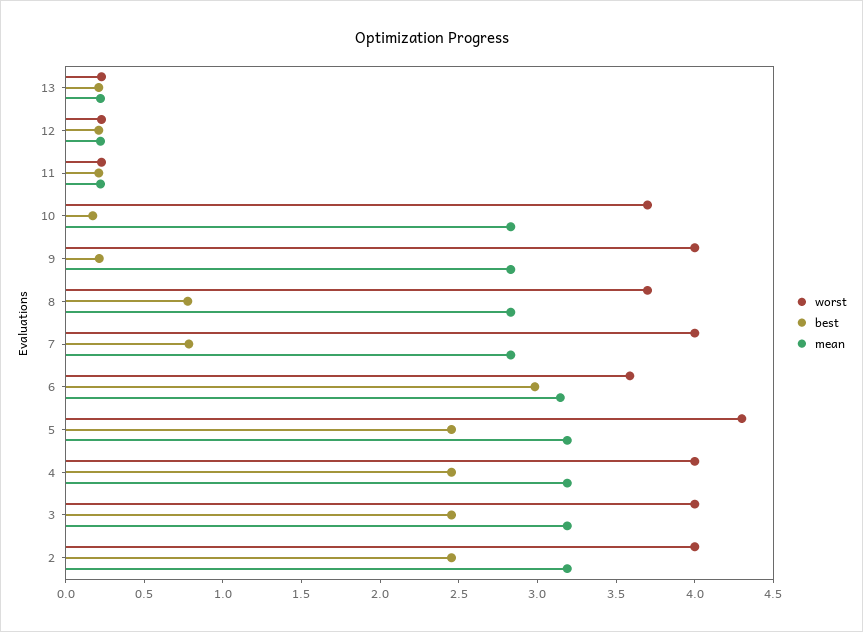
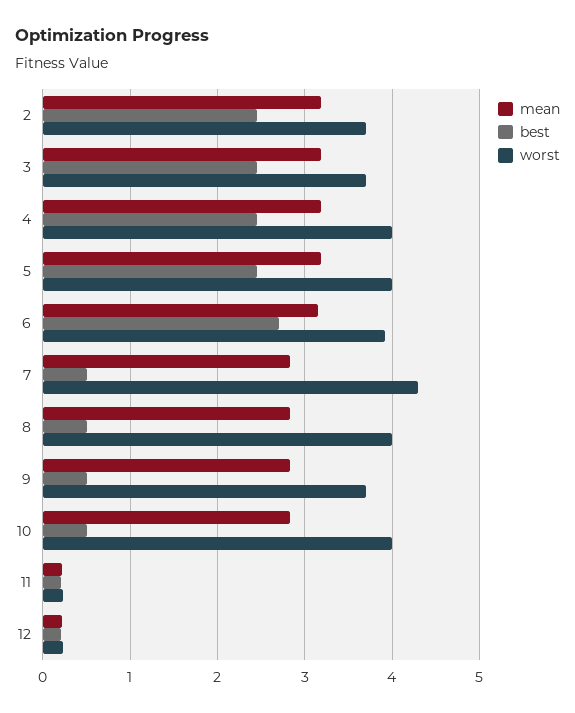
  {
    "worst": {
-     "13": 0.2,
      "12": 0.2,
      "11": 0.2,
-     "10": 3.7,
+     "10": 4,
-     "9": 4,
+     "9": 3.7,
-     "8": 3.7,
+     "8": 4,
-     "7": 4,
+     "7": 4.3,
-     "6": 3.6,
+     "6": 3.9,
-     "5": 4.3,
+     "5": 4,
      "4": 4,
-     "3": 4,
+     "3": 3.7,
-     "2": 4
+     "2": 3.7
    },
    "best": {
-     "13": 0.2,
      "12": 0.2,
      "11": 0.2,
-     "10": 0.2,
+     "10": 0.5,
-     "9": 0.2,
+     "9": 0.5,
-     "8": 0.8,
+     "8": 0.5,
-     "7": 0.8,
+     "7": 0.5,
-     "6": 3,
+     "6": 2.7,
      "5": 2.5,
      "4": 2.5,
      "3": 2.5,
      "2": 2.5
    },
    "mean": {
-     "13": 0.2,
      "12": 0.2,
      "11": 0.2,
      "10": 2.8,
      "9": 2.8,
      "8": 2.8,
      "7": 2.8,
      "6": 3.1,
      "5": 3.2,
      "4": 3.2,
      "3": 3.2,
      "2": 3.2
    }
  }

